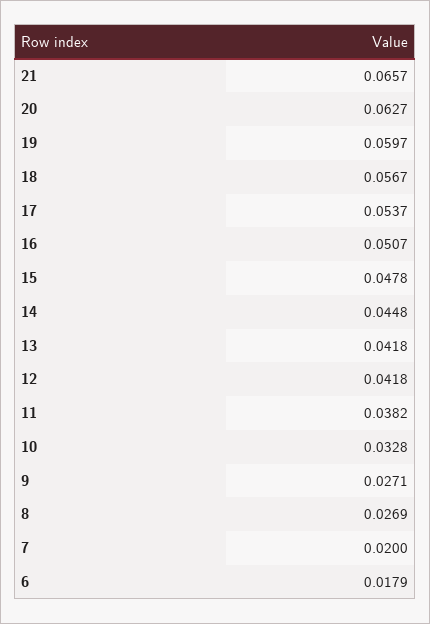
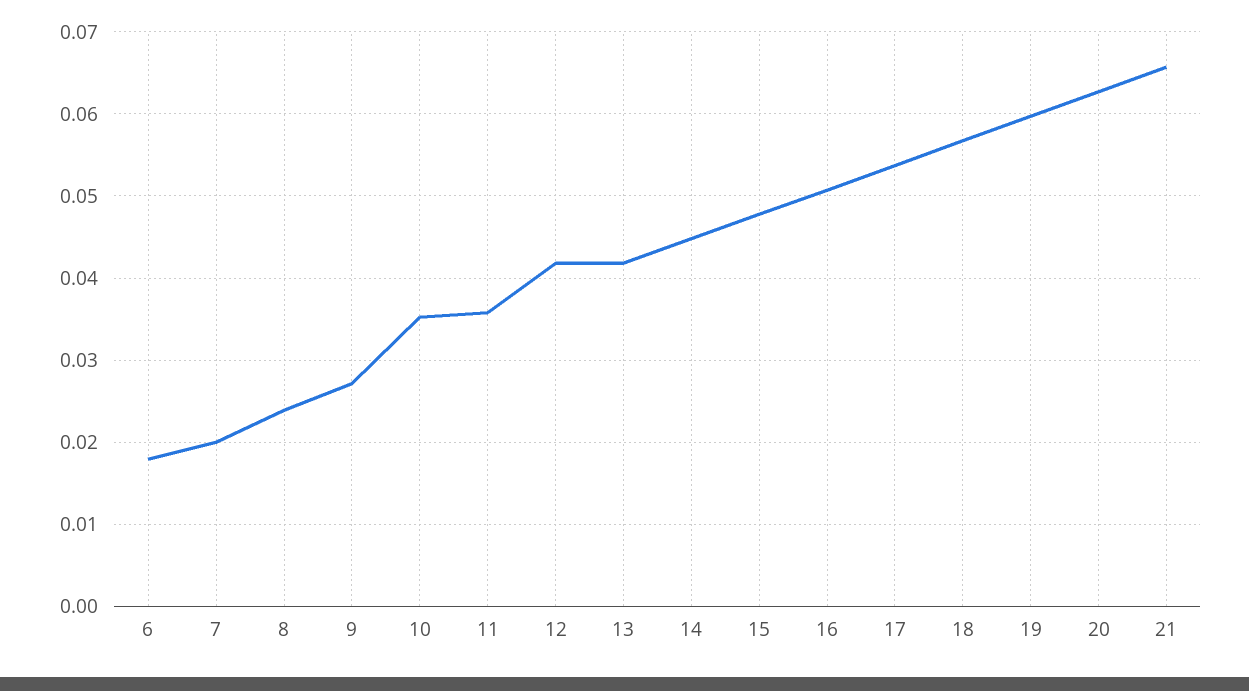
  {
    "21": 0.0657,
    "20": 0.0627,
    "19": 0.0597,
    "18": 0.0567,
    "17": 0.0537,
    "16": 0.0507,
    "15": 0.0478,
    "14": 0.0448,
    "13": 0.0418,
    "12": 0.0418,
-   "11": 0.0382,
+   "11": 0.036,
-   "10": 0.0328,
+   "10": 0.035,
    "9": 0.0271,
-   "8": 0.0269,
+   "8": 0.024,
    "7": 0.02,
    "6": 0.0179
  }

